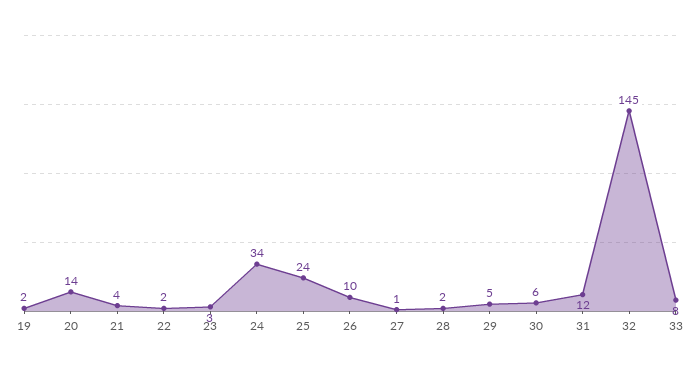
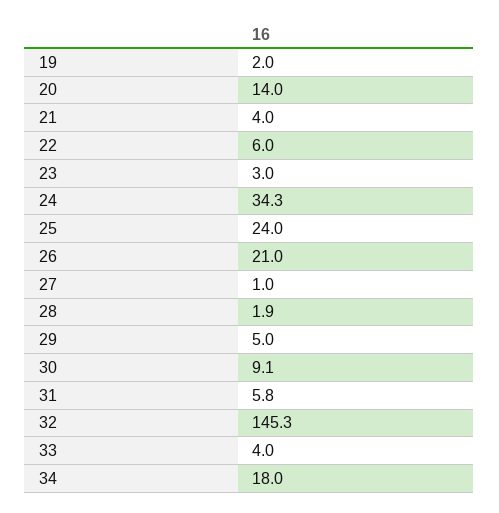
  {
    "19": 2,
    "20": 14,
    "21": 4,
-   "22": 2,
+   "22": 6,
    "23": 3,
    "24": 34.3,
    "25": 24,
-   "26": 10,
+   "26": 21,
    "27": 1,
    "28": 1.9,
    "29": 5,
-   "30": 6,
+   "30": 9.1,
-   "31": 12,
+   "31": 5.8,
    "32": 145.3,
-   "33": 8
+   "33": 4,
+   "34": 18
  }

